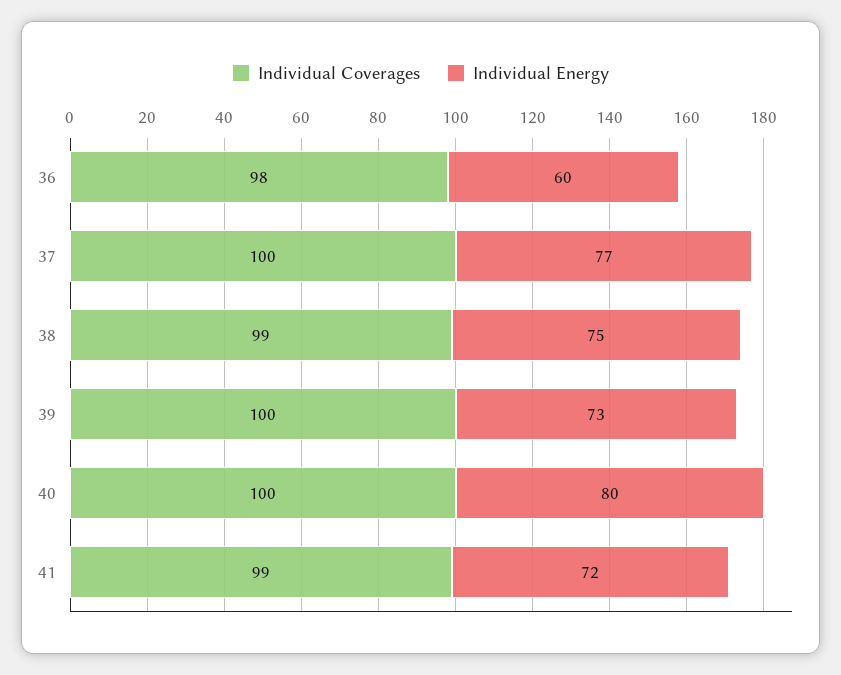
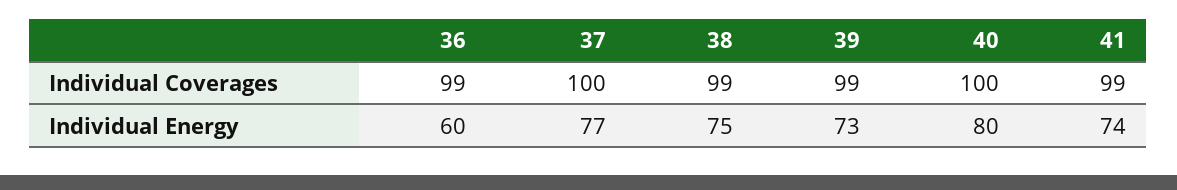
  {
    "Individual Coverages": {
-     "36": 98,
+     "36": 99,
      "37": 100,
      "38": 99,
-     "39": 100,
+     "39": 99,
      "40": 100,
      "41": 99
    },
    "Individual Energy": {
      "36": 60,
      "37": 77,
      "38": 75,
      "39": 73,
      "40": 80,
-     "41": 72
+     "41": 74
    }
  }

